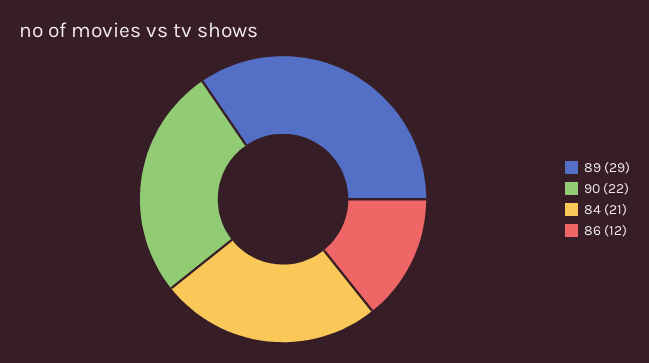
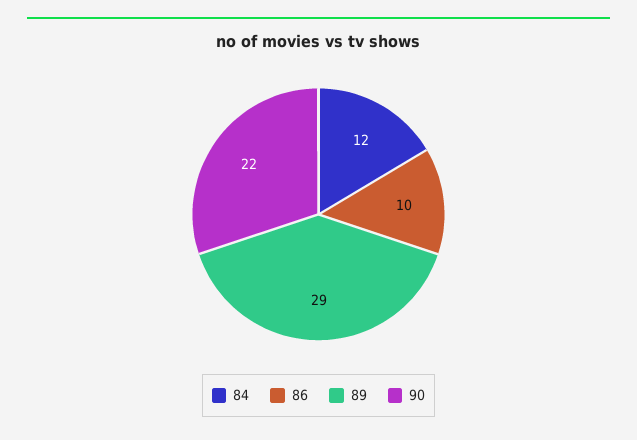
  {
    "89": 29,
    "90": 22,
-   "84": 21,
+   "84": 12,
-   "86": 12
+   "86": 10
  }

